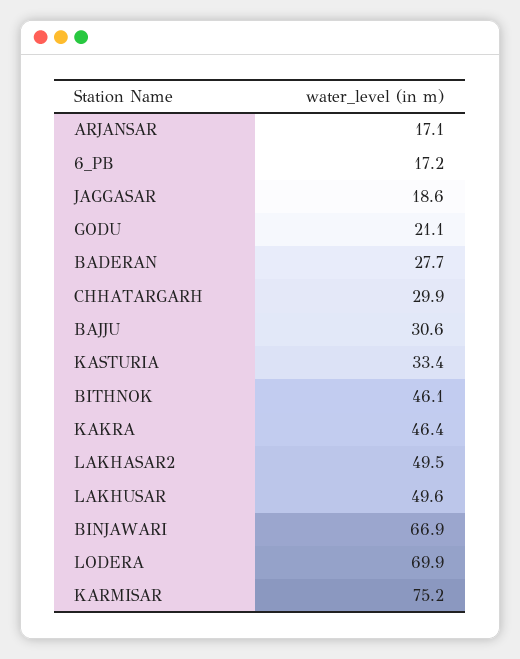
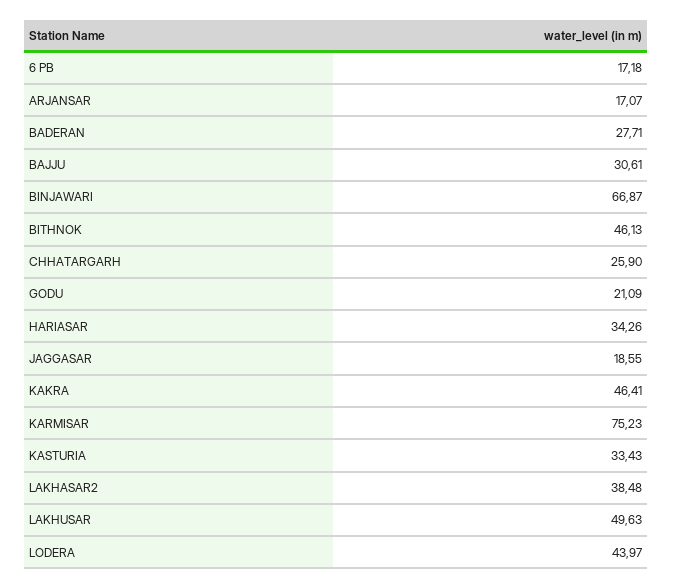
  {
    "ARJANSAR": 17.07,
    "6_PB": 17.18,
    "JAGGASAR": 18.55,
    "GODU": 21.09,
    "BADERAN": 27.71,
-   "CHHATARGARH": 29.9,
+   "CHHATARGARH": 25.9,
    "BAJJU": 30.61,
    "KASTURIA": 33.43,
    "BITHNOK": 46.13,
    "KAKRA": 46.41,
-   "LAKHASAR2": 49.5,
+   "LAKHASAR2": 38.48,
    "LAKHUSAR": 49.63,
    "BINJAWARI": 66.87,
-   "LODERA": 69.9,
+   "LODERA": 43.97,
-   "KARMISAR": 75.23
+   "KARMISAR": 75.23,
+   "HARIASAR": 34.26
  }

